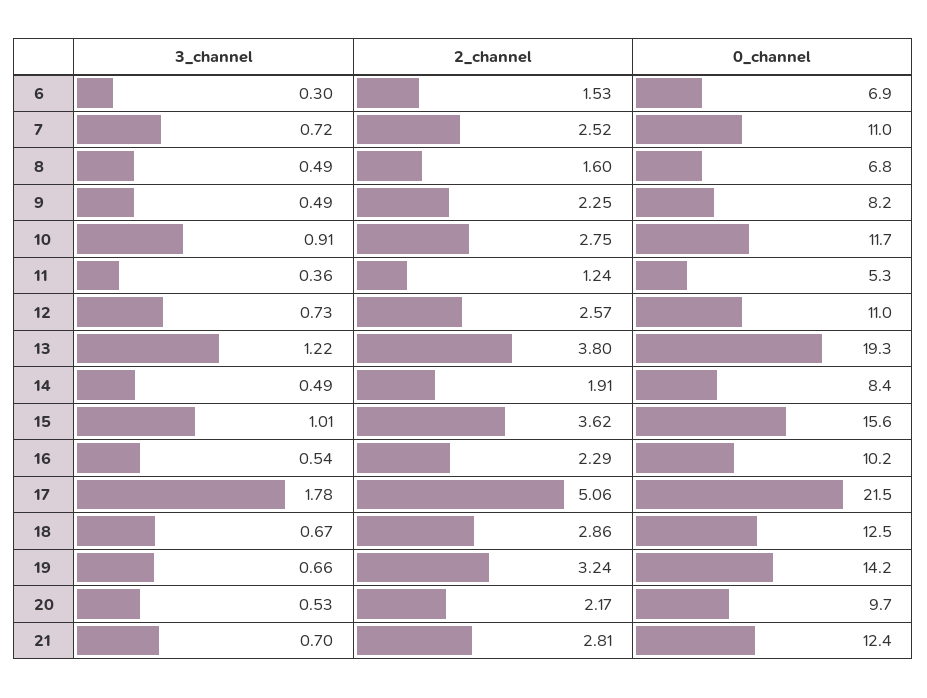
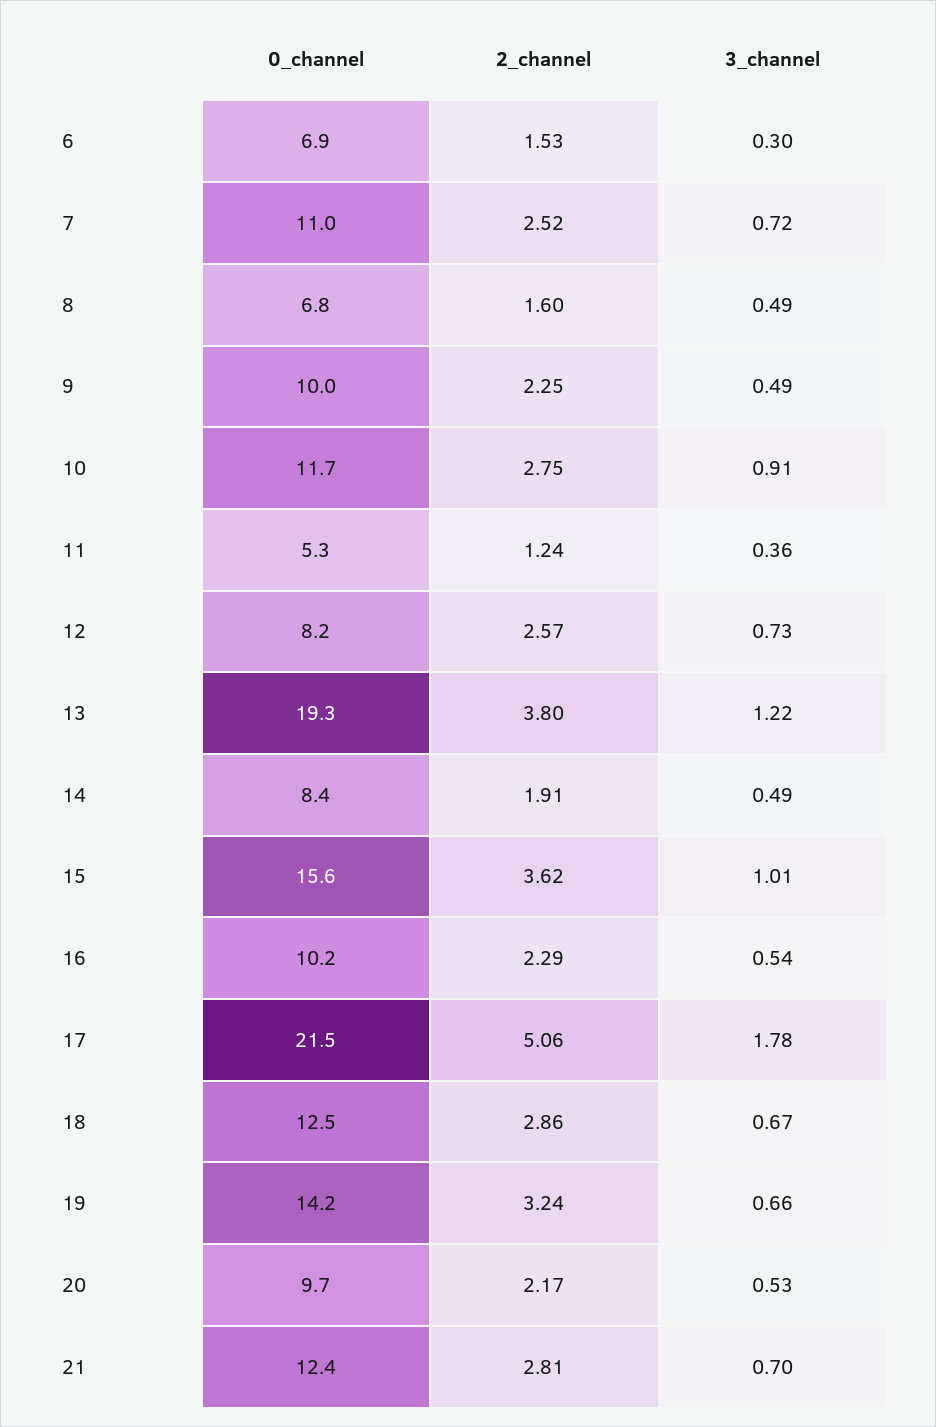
  {
    "3_channel": {
      "6": 0.3,
      "7": 0.72,
      "8": 0.49,
      "9": 0.49,
      "10": 0.91,
      "11": 0.36,
      "12": 0.73,
      "13": 1.22,
      "14": 0.49,
      "15": 1.01,
      "16": 0.54,
      "17": 1.78,
      "18": 0.67,
      "19": 0.66,
      "20": 0.53,
      "21": 0.7
    },
    "2_channel": {
      "6": 1.53,
      "7": 2.52,
      "8": 1.6,
      "9": 2.25,
      "10": 2.75,
      "11": 1.24,
      "12": 2.57,
      "13": 3.8,
      "14": 1.91,
      "15": 3.62,
      "16": 2.29,
      "17": 5.06,
      "18": 2.86,
      "19": 3.24,
      "20": 2.17,
      "21": 2.81
    },
    "0_channel": {
      "6": 6.9,
      "7": 11,
      "8": 6.8,
-     "9": 8.2,
+     "9": 10,
      "10": 11.7,
      "11": 5.3,
-     "12": 11,
+     "12": 8.2,
      "13": 19.3,
      "14": 8.4,
      "15": 15.6,
      "16": 10.2,
      "17": 21.5,
      "18": 12.5,
      "19": 14.2,
      "20": 9.7,
      "21": 12.4
    }
  }

